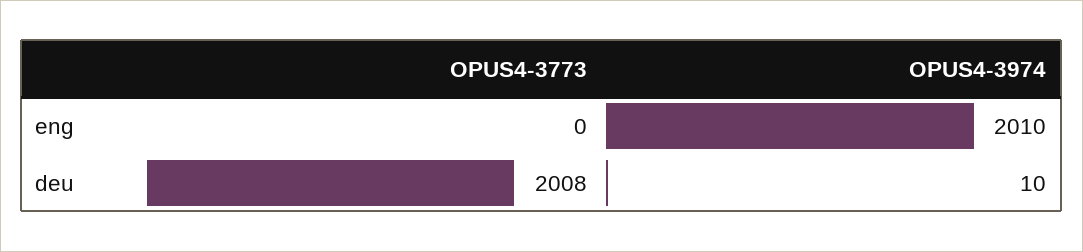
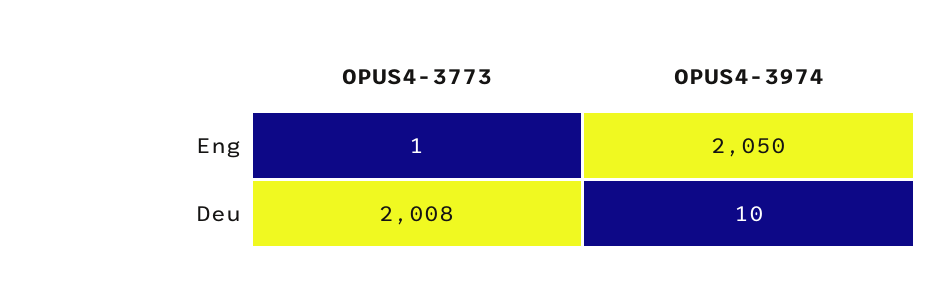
  {
    "OPUS4-3773": {
-     "eng": 0,
+     "eng": 1,
      "deu": 2008
    },
    "OPUS4-3974": {
-     "eng": 2010,
+     "eng": 2050,
      "deu": 10
    }
  }

